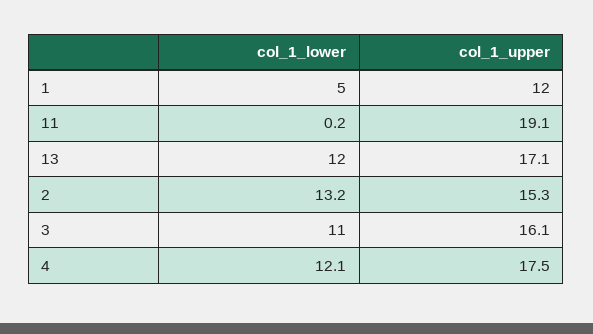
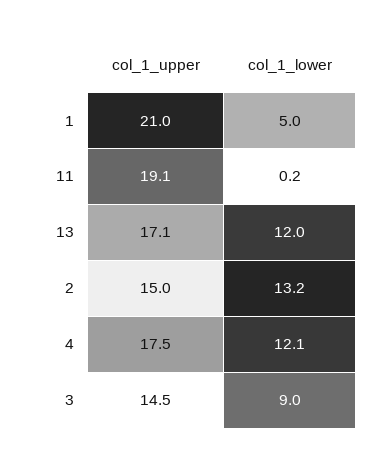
  {
    "col_1_lower": {
      "1": 5,
      "11": 0.2,
      "13": 12,
      "2": 13.2,
-     "3": 11,
+     "3": 9,
      "4": 12.1
    },
    "col_1_upper": {
-     "1": 12,
+     "1": 21,
      "11": 19.1,
      "13": 17.1,
-     "2": 15.3,
+     "2": 15,
-     "3": 16.1,
+     "3": 14.5,
      "4": 17.5
    }
  }

